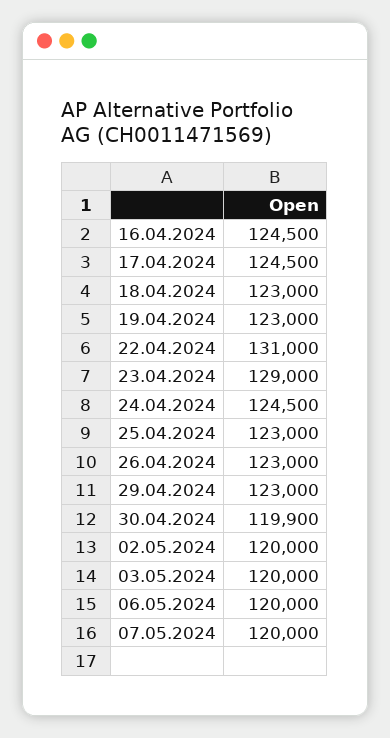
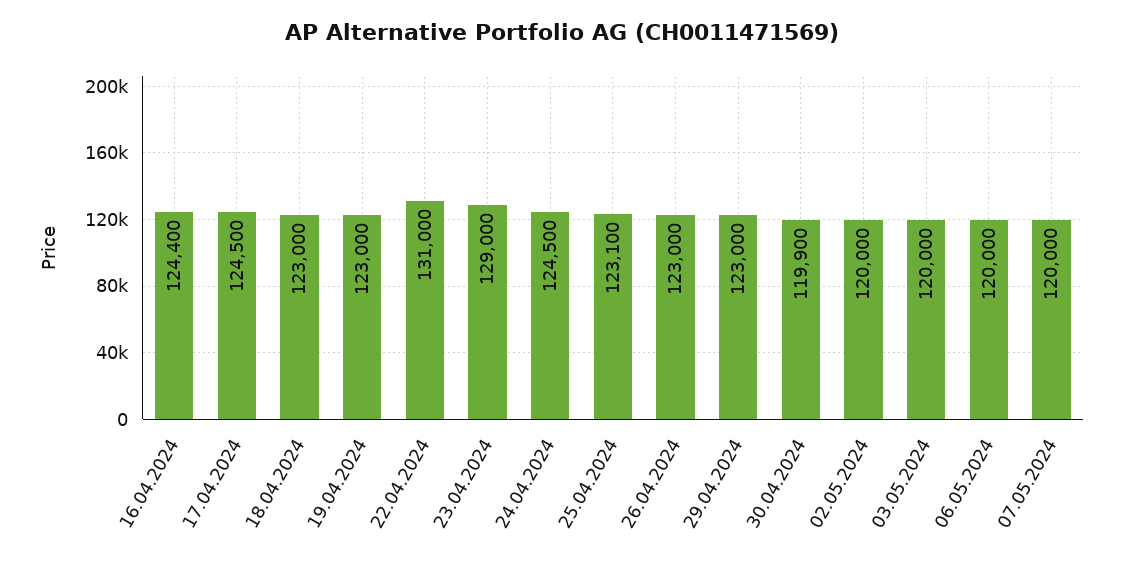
  {
-   "16.04.2024": 124500,
+   "16.04.2024": 124400,
    "17.04.2024": 124500,
    "18.04.2024": 123000,
    "19.04.2024": 123000,
    "22.04.2024": 131000,
    "23.04.2024": 129000,
    "24.04.2024": 124500,
-   "25.04.2024": 123000,
+   "25.04.2024": 123100,
    "26.04.2024": 123000,
    "29.04.2024": 123000,
    "30.04.2024": 119900,
    "02.05.2024": 120000,
    "03.05.2024": 120000,
    "06.05.2024": 120000,
    "07.05.2024": 120000
  }

